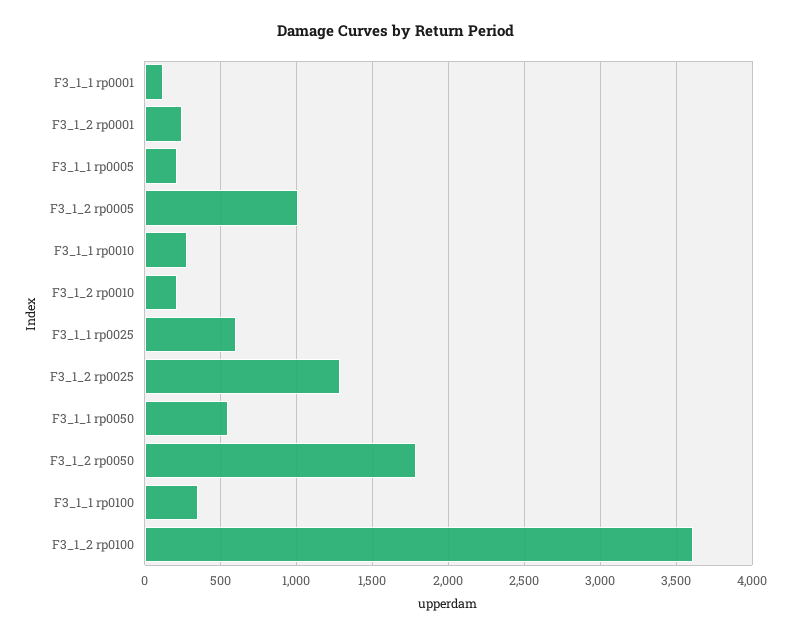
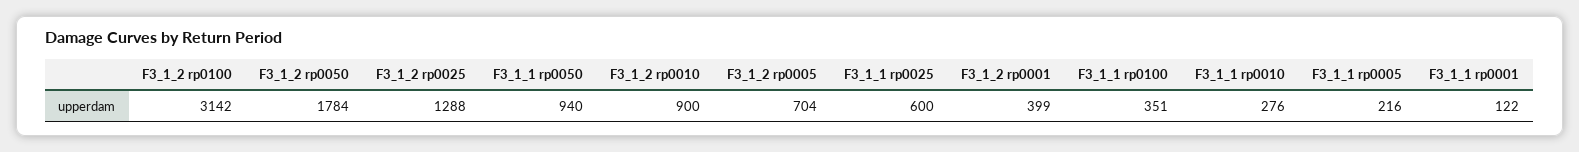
  {
    "F3_1_1 rp0001": 122,
-   "F3_1_2 rp0001": 250,
+   "F3_1_2 rp0001": 399,
    "F3_1_1 rp0005": 216,
-   "F3_1_2 rp0005": 1000,
+   "F3_1_2 rp0005": 704,
    "F3_1_1 rp0010": 276,
-   "F3_1_2 rp0010": 200,
+   "F3_1_2 rp0010": 900,
    "F3_1_1 rp0025": 600,
    "F3_1_2 rp0025": 1288,
-   "F3_1_1 rp0050": 550,
+   "F3_1_1 rp0050": 940,
    "F3_1_2 rp0050": 1784,
    "F3_1_1 rp0100": 351,
-   "F3_1_2 rp0100": 3600
+   "F3_1_2 rp0100": 3142
  }

